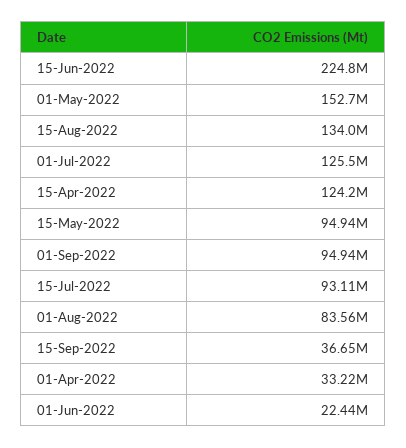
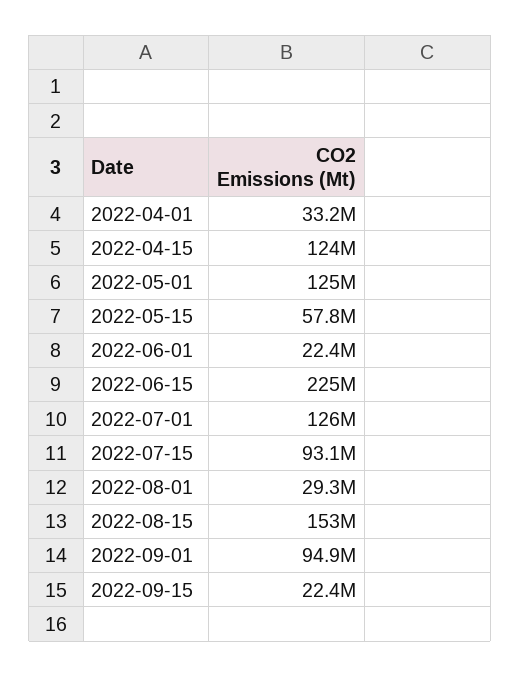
  {
    "15-Jun-2022": 224800000,
-   "01-May-2022": 152700000,
+   "01-May-2022": 125000000,
-   "15-Aug-2022": 134000000,
+   "15-Aug-2022": 153000000,
    "01-Jul-2022": 125500000,
    "15-Apr-2022": 124200000,
-   "15-May-2022": 94940000,
+   "15-May-2022": 57800000,
    "01-Sep-2022": 94940000,
    "15-Jul-2022": 93110000,
-   "01-Aug-2022": 83560000,
+   "01-Aug-2022": 29300000,
-   "15-Sep-2022": 36650000,
+   "15-Sep-2022": 22400000,
    "01-Apr-2022": 33220000,
    "01-Jun-2022": 22440000
  }

